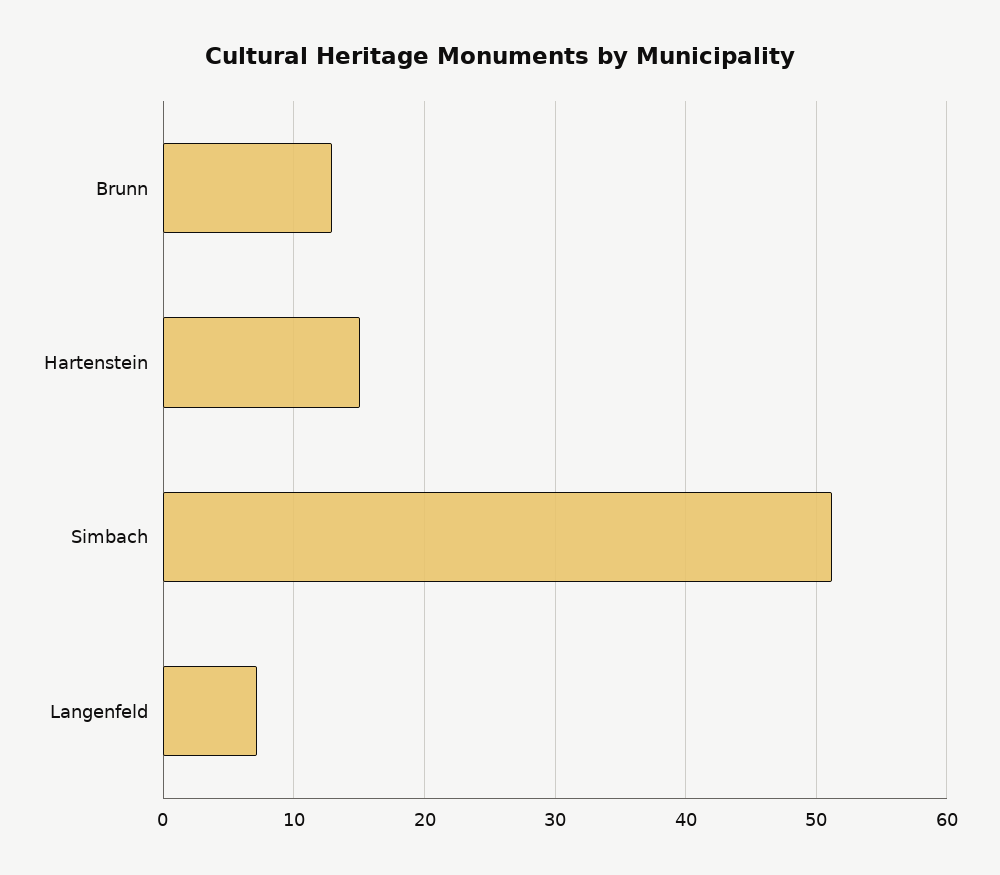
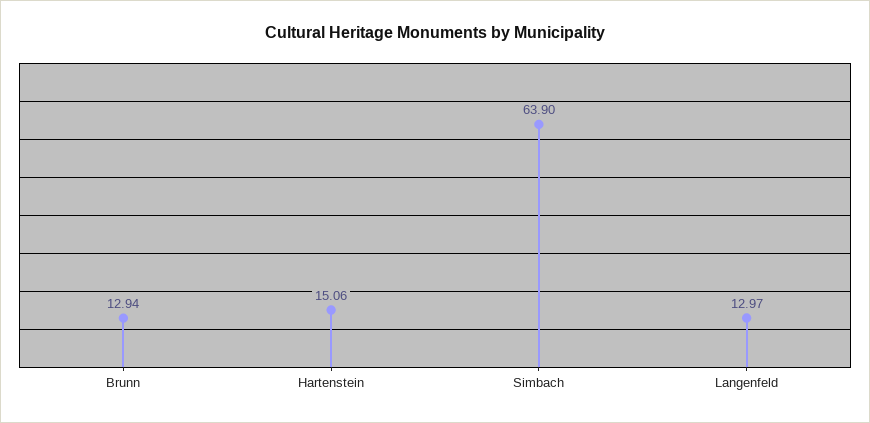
  {
    "Brunn": 12.94,
    "Hartenstein": 15.06,
-   "Simbach": 51,
+   "Simbach": 63.9,
-   "Langenfeld": 7
+   "Langenfeld": 12.97
  }

